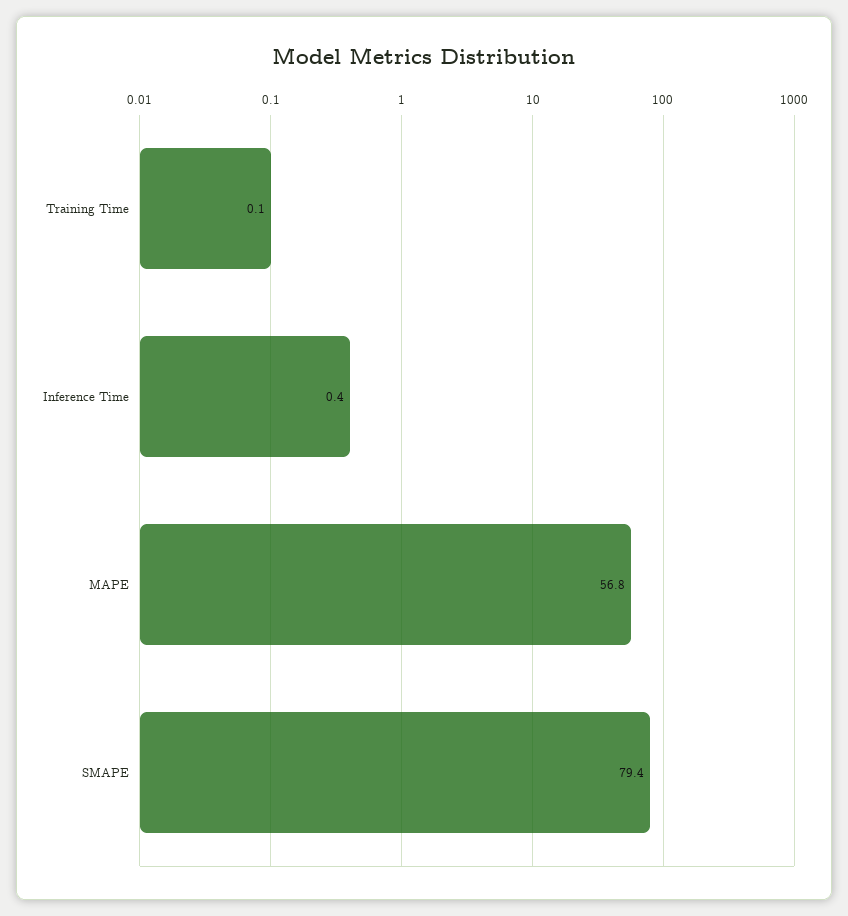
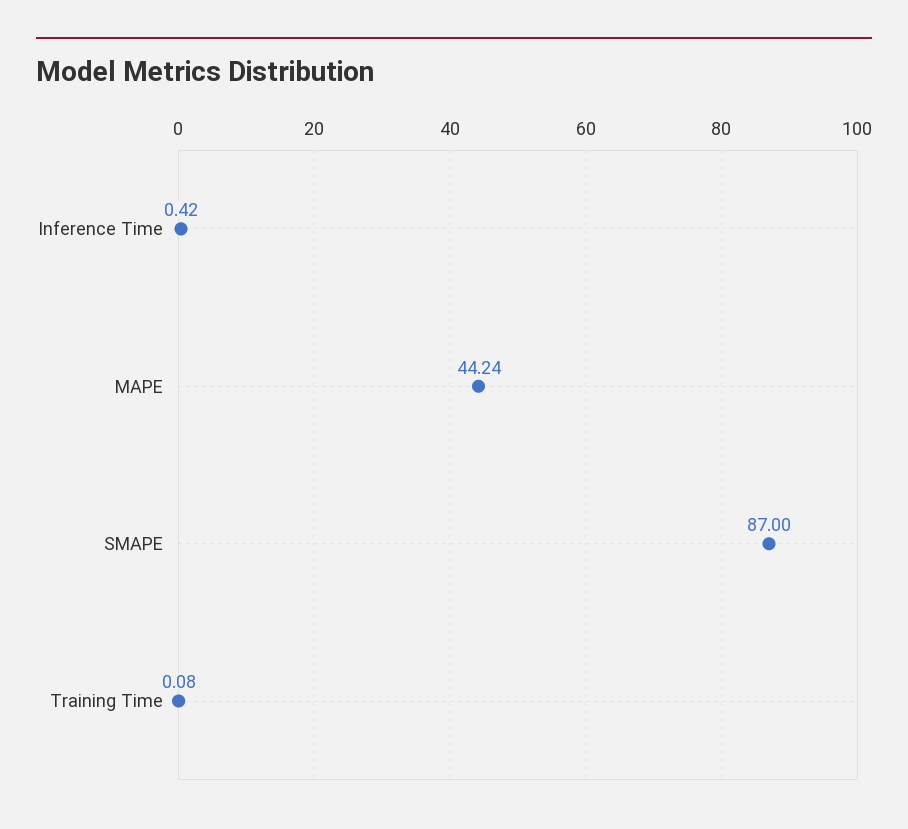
  {
    "Training Time": 0.08,
    "Inference Time": 0.42,
-   "MAPE": 56.8,
+   "MAPE": 44.24,
-   "SMAPE": 79.4
+   "SMAPE": 87
  }

